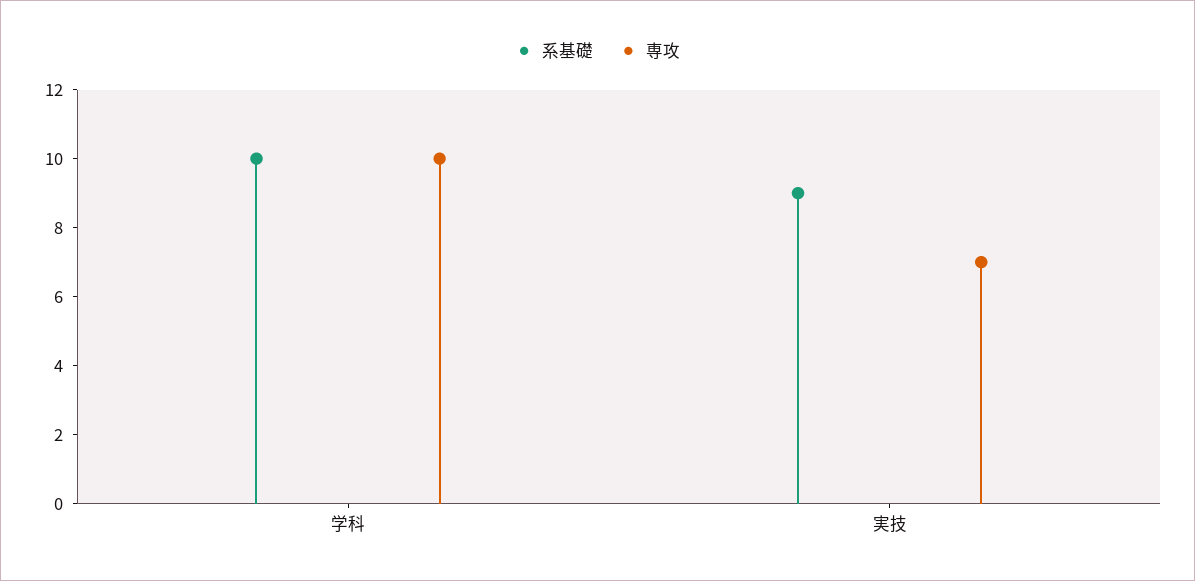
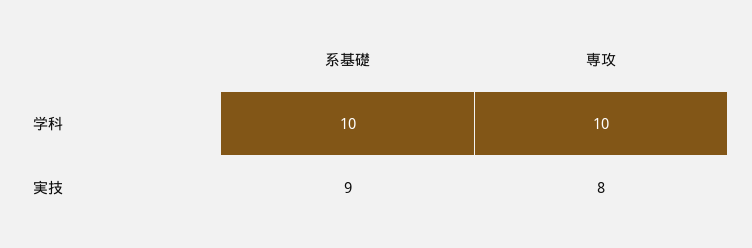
  {
    "系基礎": {
      "学科": 10,
      "実技": 9
    },
    "専攻": {
      "学科": 10,
-     "実技": 7
+     "実技": 8
    }
  }

